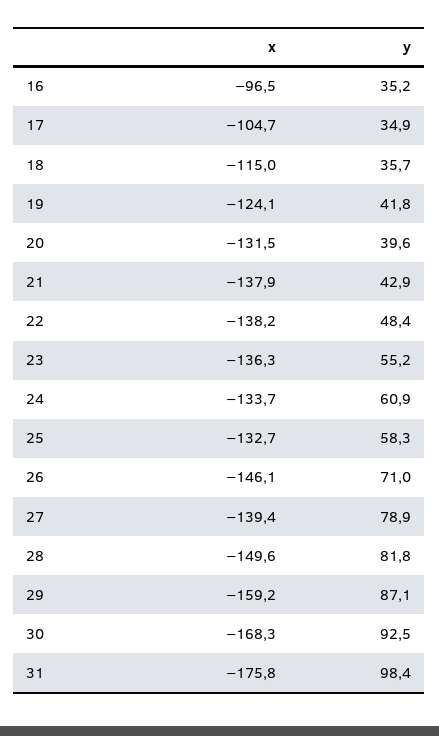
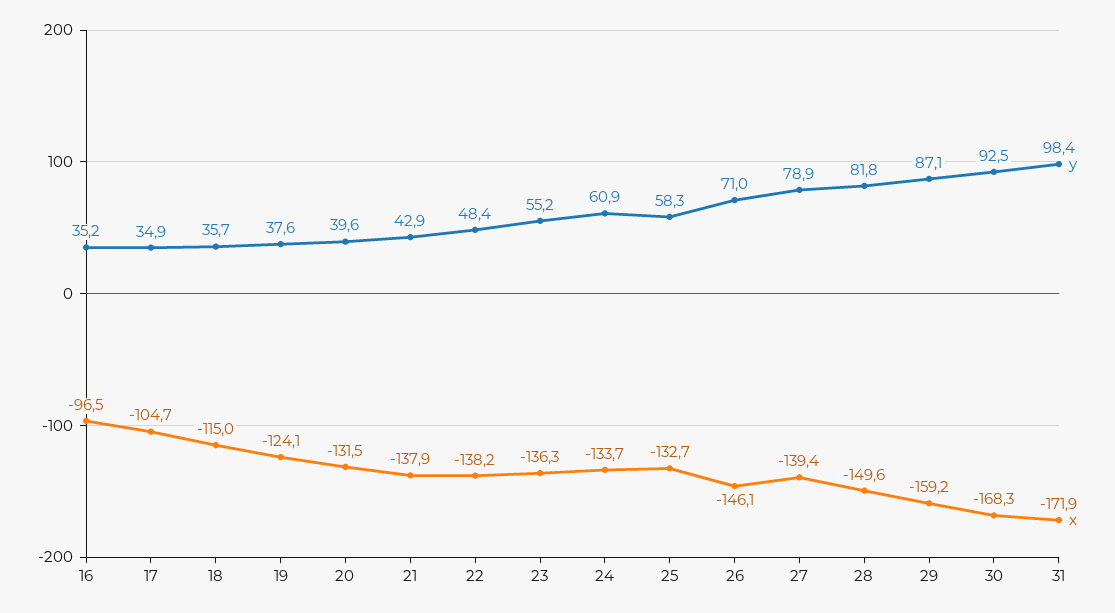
  {
    "x": {
      "16": -96.5,
      "17": -104.7,
      "18": -115,
      "19": -124.1,
      "20": -131.5,
      "21": -137.9,
      "22": -138.2,
      "23": -136.3,
      "24": -133.7,
      "25": -132.7,
      "26": -146.1,
      "27": -139.4,
      "28": -149.6,
      "29": -159.2,
      "30": -168.3,
-     "31": -175.8
+     "31": -171.9
    },
    "y": {
      "16": 35.2,
      "17": 34.9,
      "18": 35.7,
-     "19": 41.8,
+     "19": 37.6,
      "20": 39.6,
      "21": 42.9,
      "22": 48.4,
      "23": 55.2,
      "24": 60.9,
      "25": 58.3,
      "26": 71,
      "27": 78.9,
      "28": 81.8,
      "29": 87.1,
      "30": 92.5,
      "31": 98.4
    }
  }

